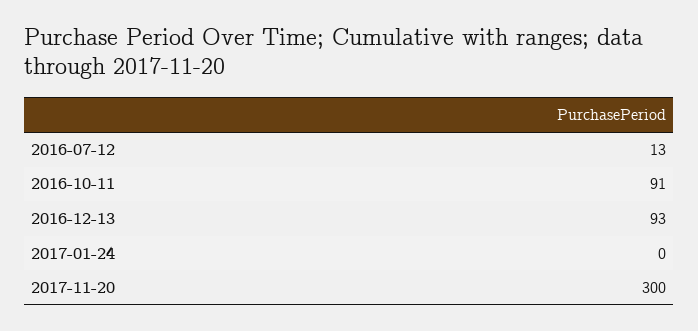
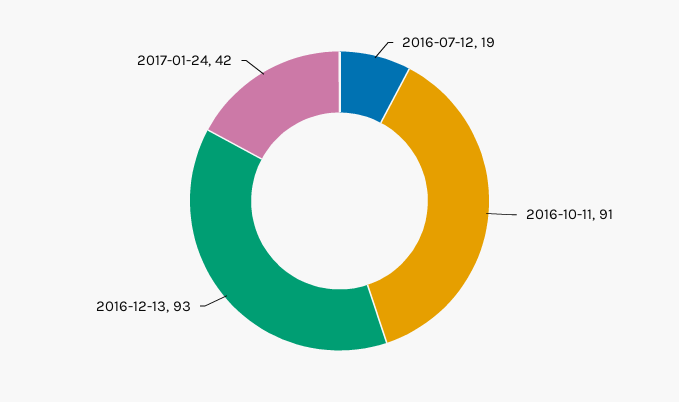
  {
-   "2016-07-12": 13,
+   "2016-07-12": 19,
    "2016-10-11": 91,
    "2016-12-13": 93,
-   "2017-01-24": 0,
+   "2017-01-24": 42
-   "2017-11-20": 300
  }

